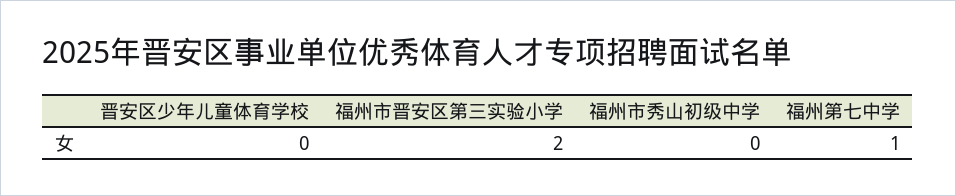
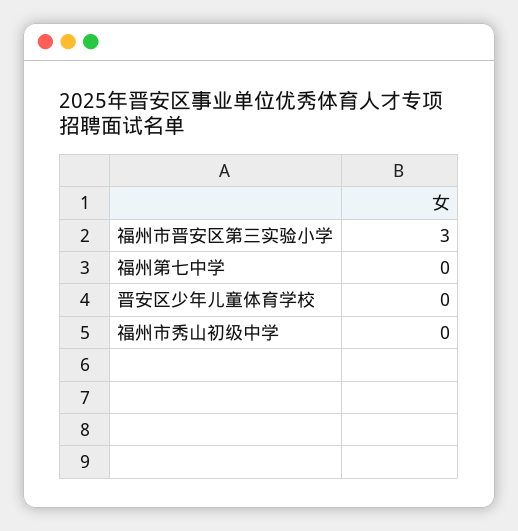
  {
    "晋安区少年儿童体育学校": 0,
-   "福州市晋安区第三实验小学": 2,
+   "福州市晋安区第三实验小学": 3,
    "福州市秀山初级中学": 0,
-   "福州第七中学": 1
+   "福州第七中学": 0
  }

